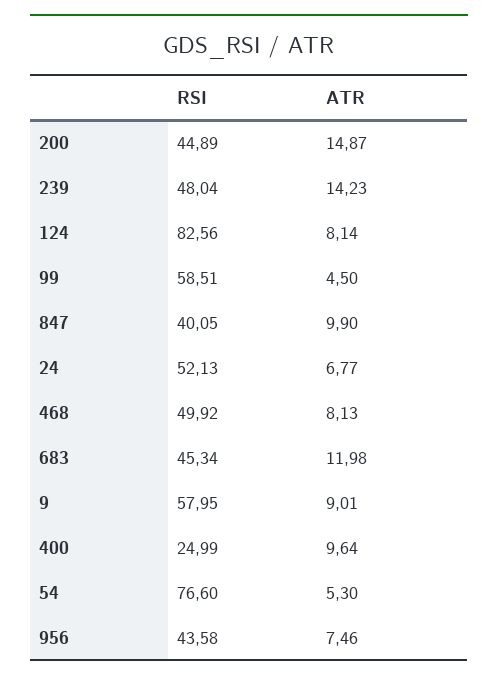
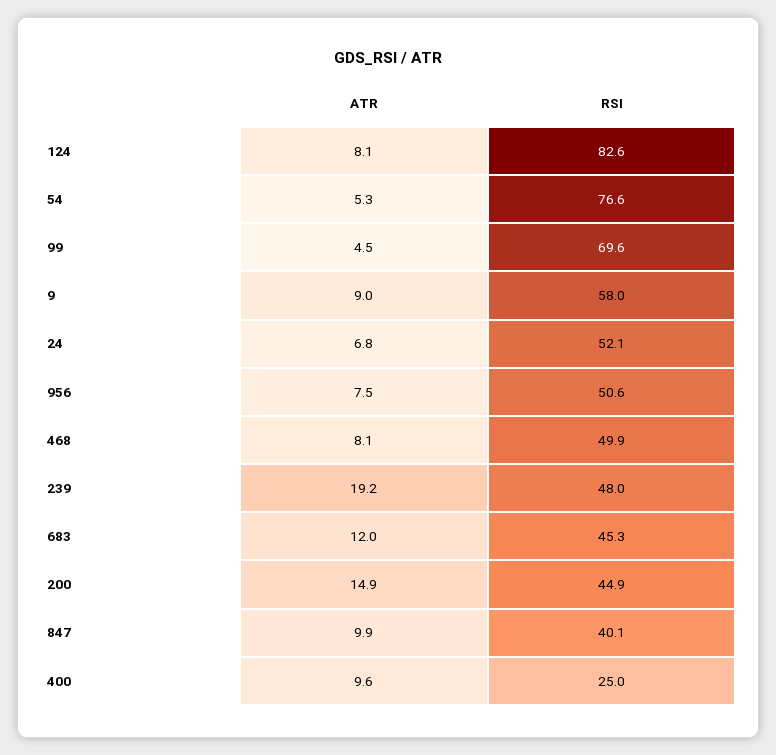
  {
    "RSI": {
      "200": 44.89,
      "239": 48.04,
      "124": 82.56,
-     "99": 58.51,
+     "99": 69.6,
      "847": 40.05,
      "24": 52.13,
      "468": 49.92,
      "683": 45.34,
      "9": 57.95,
      "400": 24.99,
      "54": 76.6,
-     "956": 43.58
+     "956": 50.6
    },
    "ATR": {
      "200": 14.87,
-     "239": 14.23,
+     "239": 19.2,
      "124": 8.14,
      "99": 4.5,
      "847": 9.9,
      "24": 6.77,
      "468": 8.13,
      "683": 11.98,
      "9": 9.01,
      "400": 9.64,
      "54": 5.3,
      "956": 7.46
    }
  }

